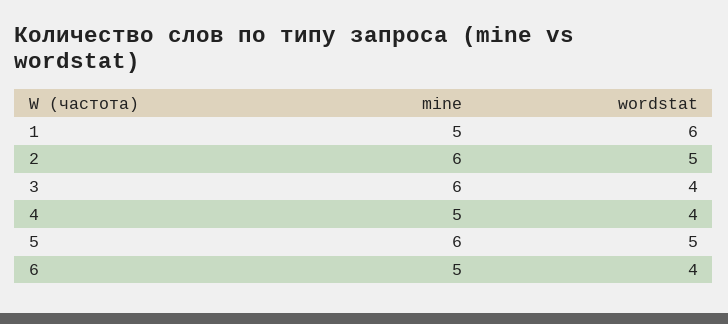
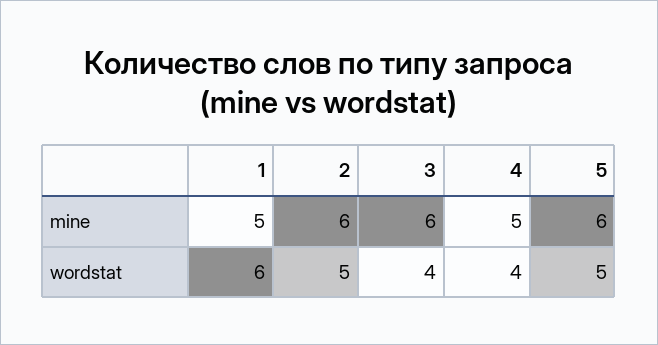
  {
    "mine": {
      "1": 5,
      "2": 6,
      "3": 6,
      "4": 5,
-     "5": 6,
+     "5": 6
-     "6": 5
    },
    "wordstat": {
      "1": 6,
      "2": 5,
      "3": 4,
      "4": 4,
-     "5": 5,
+     "5": 5
-     "6": 4
    }
  }

